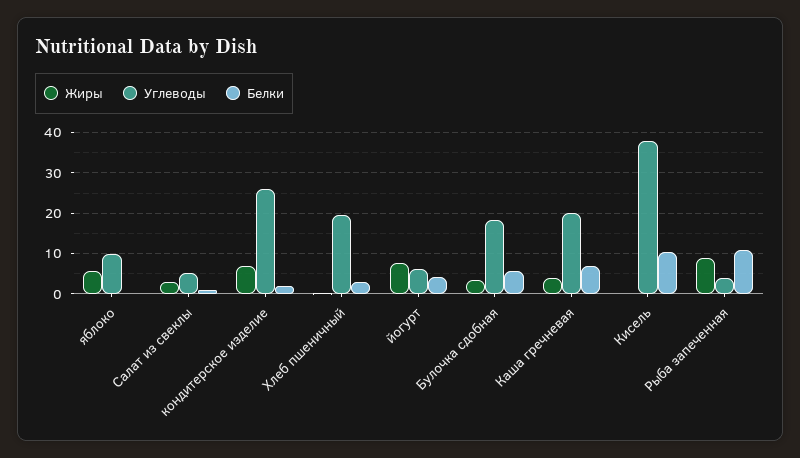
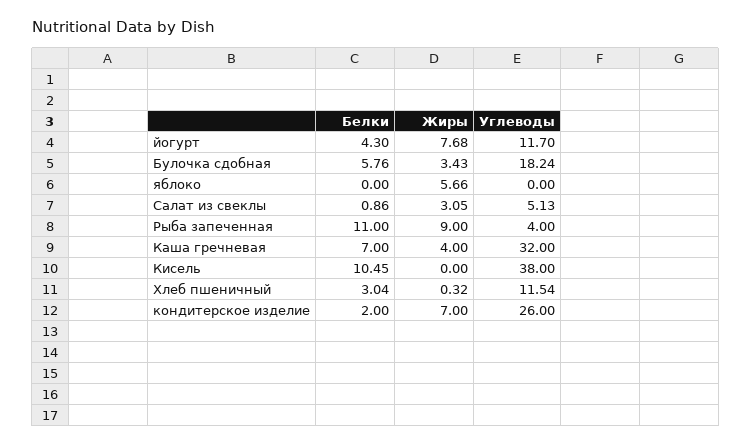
  {
    "Жиры": {
      "яблоко": 5.66,
      "Салат из свеклы": 3.05,
      "кондитерское изделие": 7,
      "Хлеб пшеничный": 0.32,
      "йогурт": 7.68,
      "Булочка сдобная": 3.43,
      "Каша гречневая": 4,
      "Кисель": 0,
      "Рыба запеченная": 9
    },
    "Углеводы": {
-     "яблоко": 10,
+     "яблоко": 0,
      "Салат из свеклы": 5.13,
      "кондитерское изделие": 26,
-     "Хлеб пшеничный": 20,
+     "Хлеб пшеничный": 11.54,
-     "йогурт": 6,
+     "йогурт": 11.7,
      "Булочка сдобная": 18.24,
-     "Каша гречневая": 20,
+     "Каша гречневая": 32,
      "Кисель": 38,
      "Рыба запеченная": 4
    },
    "Белки": {
      "яблоко": 0,
      "Салат из свеклы": 0.86,
      "кондитерское изделие": 2,
      "Хлеб пшеничный": 3.04,
      "йогурт": 4.3,
      "Булочка сдобная": 5.76,
      "Каша гречневая": 7,
      "Кисель": 10.45,
      "Рыба запеченная": 11
    }
  }

